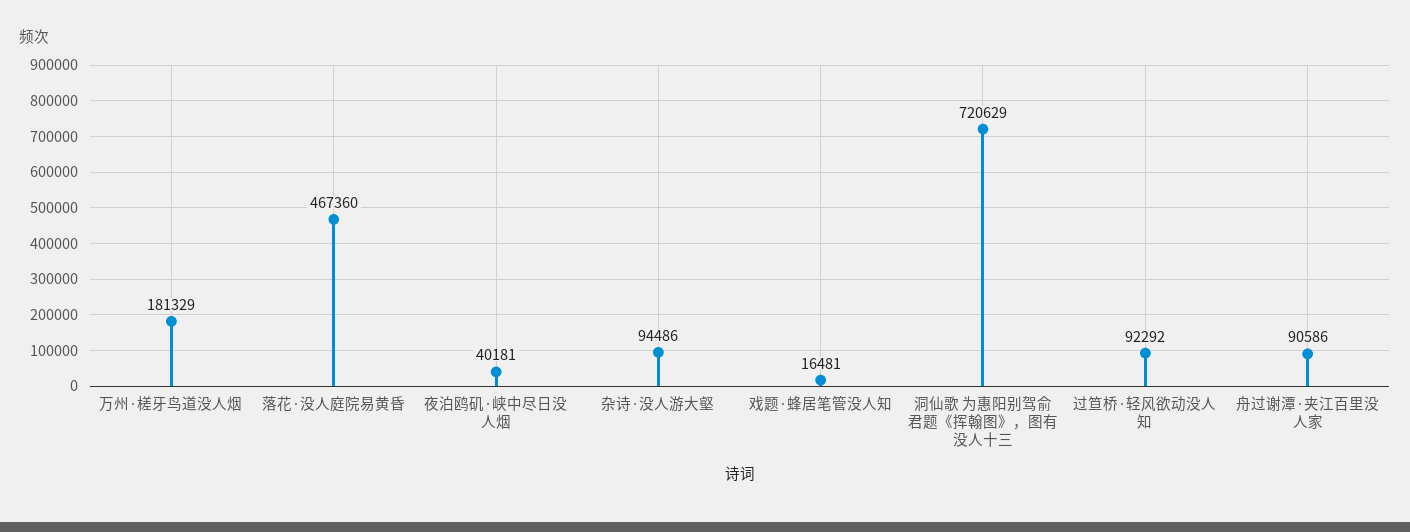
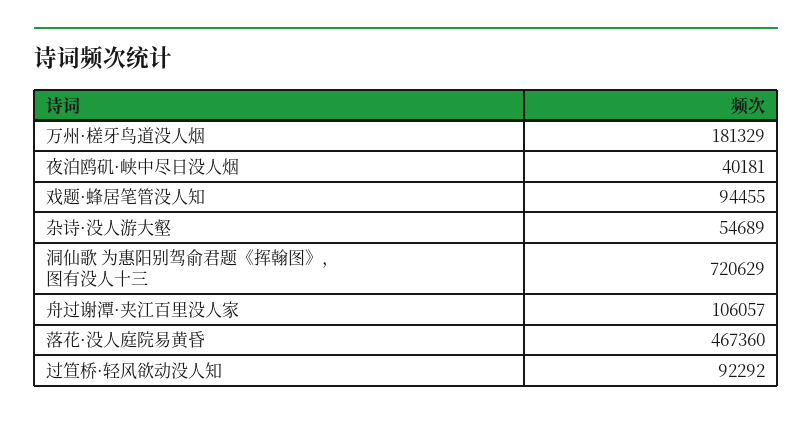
  {
    "万州·槎牙鸟道没人烟": 181329,
    "落花·没人庭院易黄昏": 467360,
    "夜泊鸥矶·峡中尽日没人烟": 40181,
-   "杂诗·没人游大壑": 94486,
+   "杂诗·没人游大壑": 54689,
-   "戏题·蜂居笔管没人知": 16481,
+   "戏题·蜂居笔管没人知": 94455,
    "洞仙歌 为惠阳别驾俞君题《挥翰图》，图有没人十三": 720629,
    "过笪桥·轻风欲动没人知": 92292,
-   "舟过谢潭·夹江百里没人家": 90586
+   "舟过谢潭·夹江百里没人家": 106057
  }

